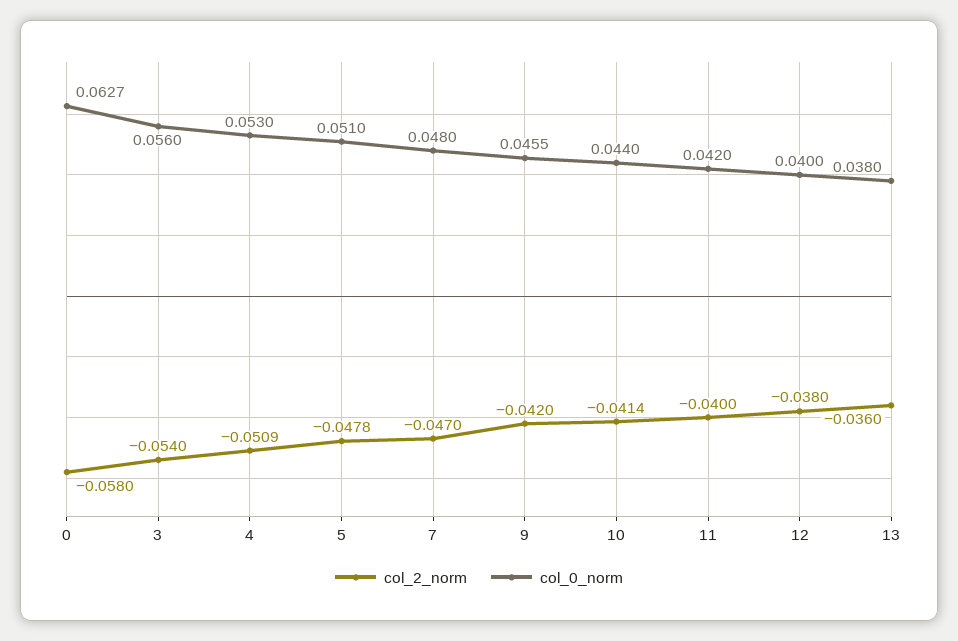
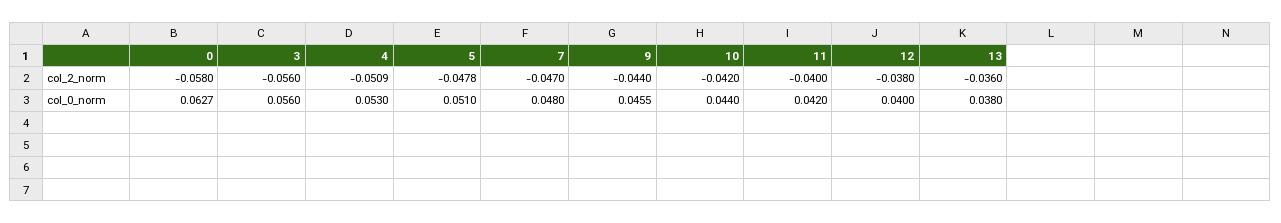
  {
    "col_2_norm": {
      "0": -0.058,
-     "3": -0.054,
+     "3": -0.056,
      "4": -0.0509,
      "5": -0.0478,
      "7": -0.047,
-     "9": -0.042,
+     "9": -0.044,
-     "10": -0.0414,
+     "10": -0.042,
      "11": -0.04,
      "12": -0.038,
      "13": -0.036
    },
    "col_0_norm": {
      "0": 0.0627,
      "3": 0.056,
      "4": 0.053,
      "5": 0.051,
      "7": 0.048,
      "9": 0.0455,
      "10": 0.044,
      "11": 0.042,
      "12": 0.04,
      "13": 0.038
    }
  }

